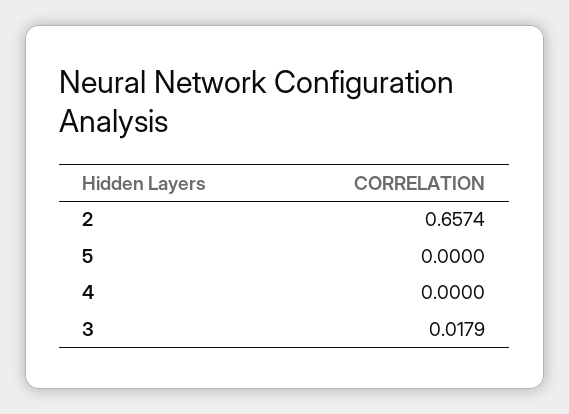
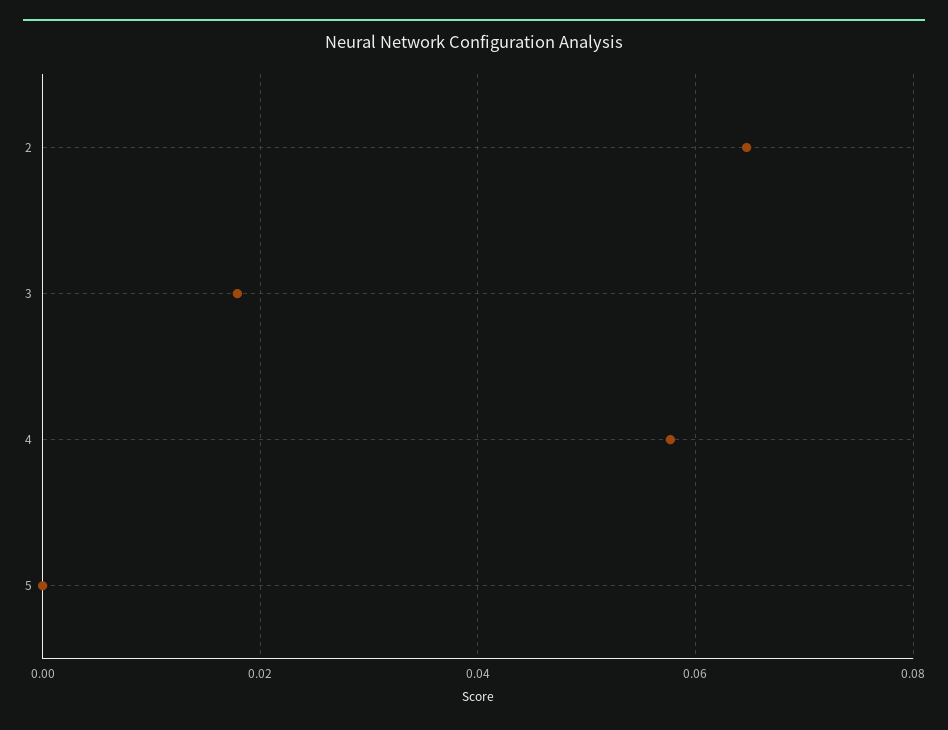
  {
-   "2": 0.6574,
+   "2": 0.064,
    "5": 0,
-   "4": 0,
+   "4": 0.058,
    "3": 0.0179
  }

